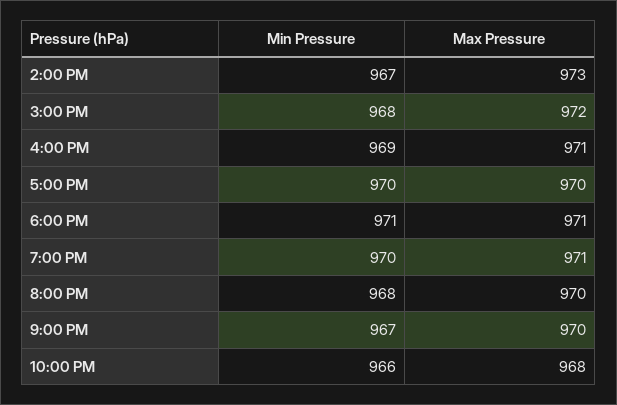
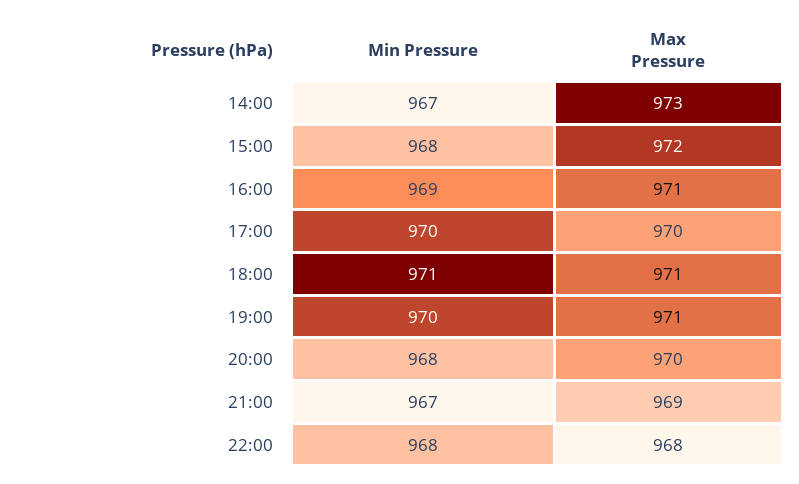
  {
    "Min Pressure": {
      "2:00 PM": 967,
      "3:00 PM": 968,
      "4:00 PM": 969,
      "5:00 PM": 970,
      "6:00 PM": 971,
      "7:00 PM": 970,
      "8:00 PM": 968,
      "9:00 PM": 967,
-     "10:00 PM": 966
+     "10:00 PM": 968
    },
    "Max Pressure": {
      "2:00 PM": 973,
      "3:00 PM": 972,
      "4:00 PM": 971,
      "5:00 PM": 970,
      "6:00 PM": 971,
      "7:00 PM": 971,
      "8:00 PM": 970,
-     "9:00 PM": 970,
+     "9:00 PM": 969,
      "10:00 PM": 968
    }
  }

